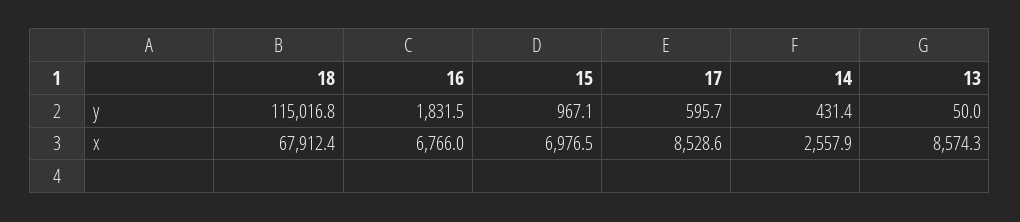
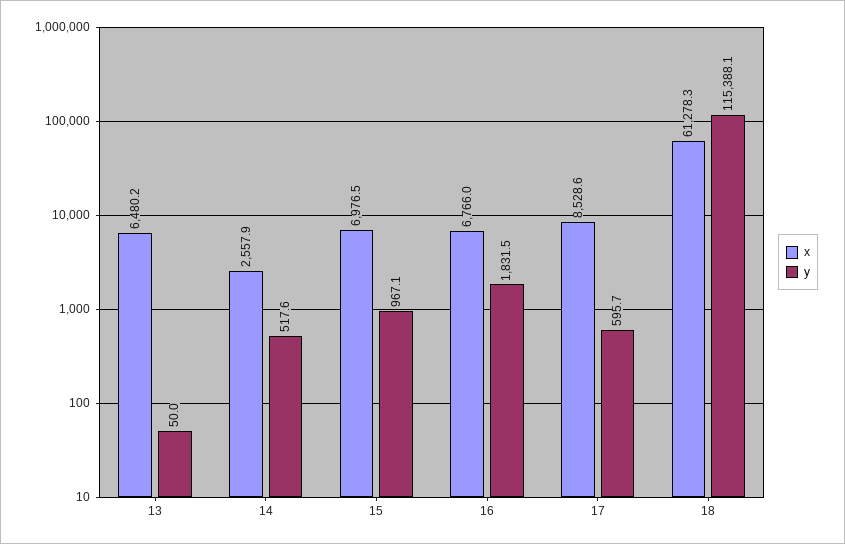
  {
    "y": {
-     "18": 115016.8,
+     "18": 115388.1,
      "16": 1831.5,
      "15": 967.1,
      "17": 595.7,
-     "14": 431.4,
+     "14": 517.6,
      "13": 50
    },
    "x": {
-     "18": 67912.4,
+     "18": 61278.3,
      "16": 6766,
      "15": 6976.5,
      "17": 8528.6,
      "14": 2557.9,
-     "13": 8574.3
+     "13": 6480.2
    }
  }

